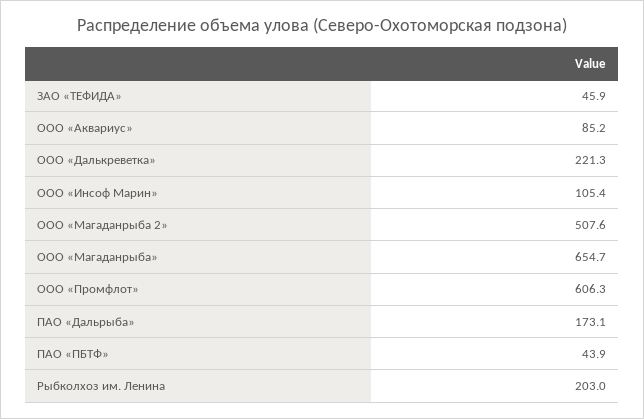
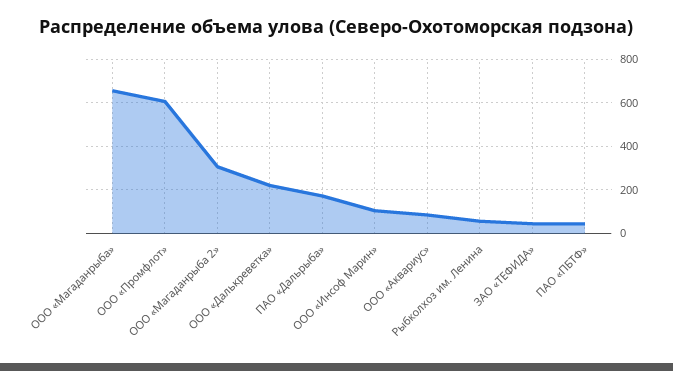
  {
    "ЗАО «ТЕФИДА»": 45.9,
    "ООО «Аквариус»": 85.2,
    "ООО «Далькреветка»": 221.3,
    "ООО «Инсоф Марин»": 105.4,
-   "ООО «Магаданрыба 2»": 507.6,
+   "ООО «Магаданрыба 2»": 300,
    "ООО «Магаданрыба»": 654.7,
    "ООО «Промфлот»": 606.3,
    "ПАО «Дальрыба»": 173.1,
    "ПАО «ПБТФ»": 43.9,
-   "Рыбколхоз им. Ленина": 203
+   "Рыбколхоз им. Ленина": 50
  }

